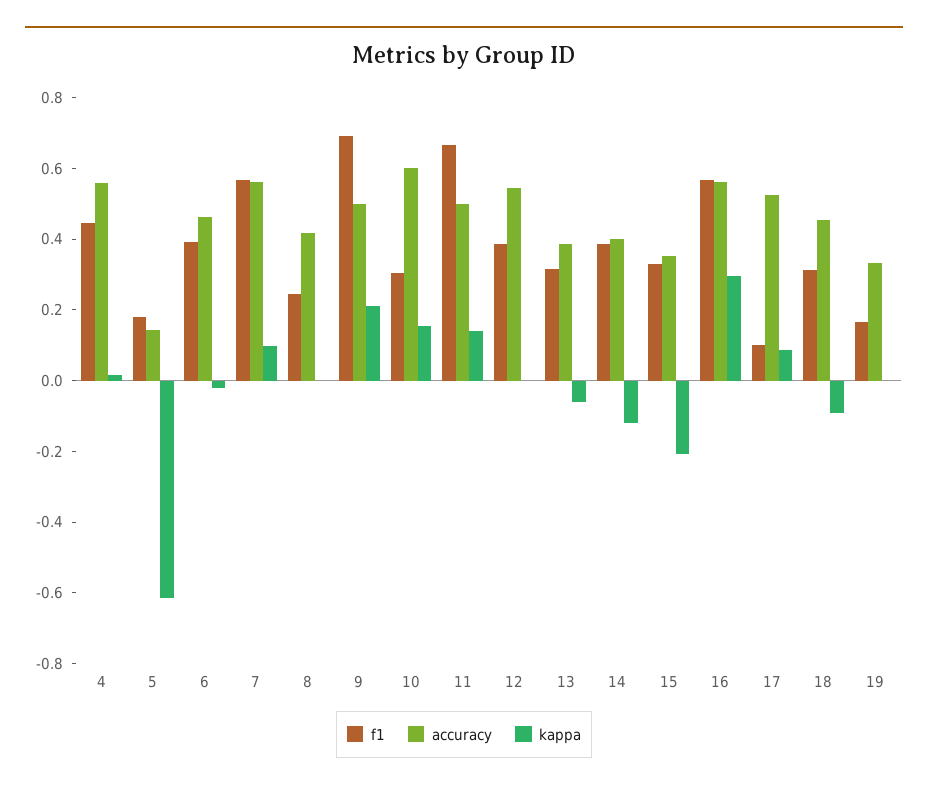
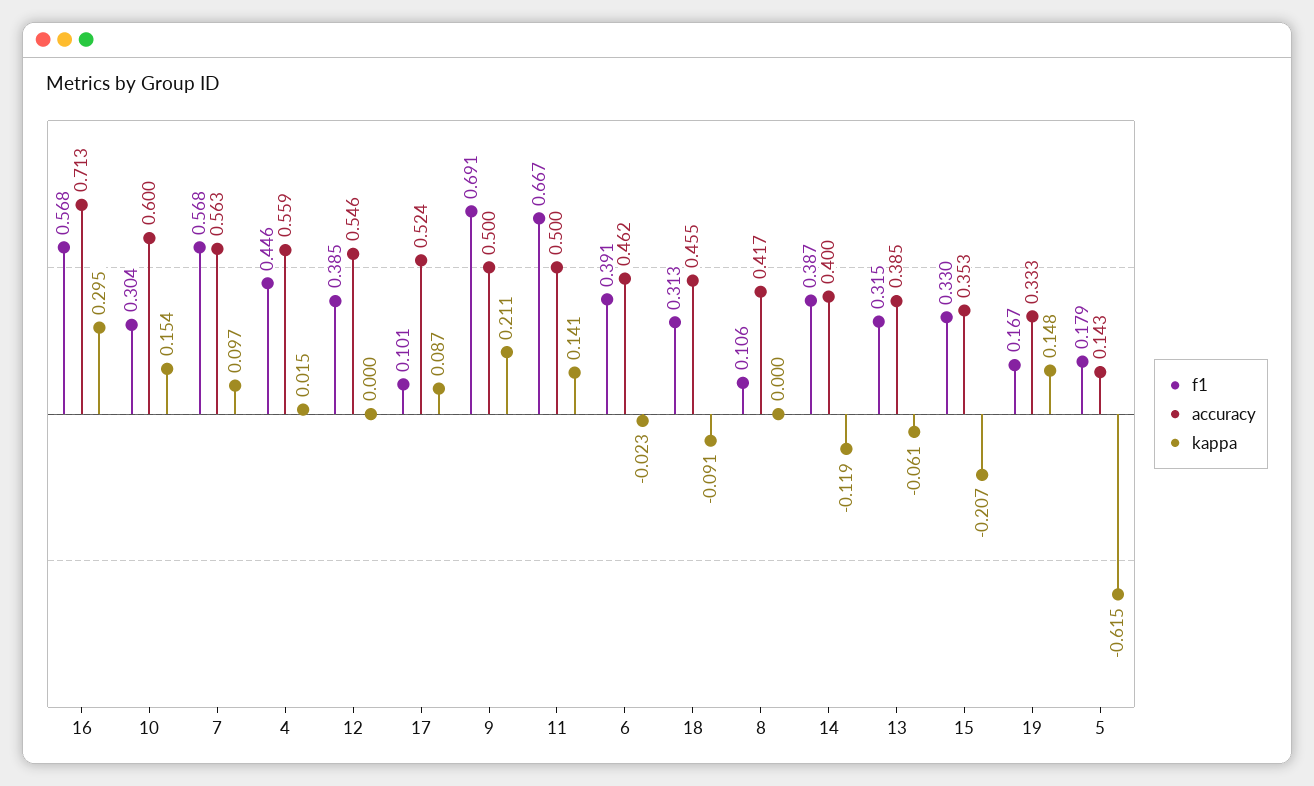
  {
    "f1": {
      "4": 0.446,
      "5": 0.179,
      "6": 0.391,
      "7": 0.568,
-     "8": 0.25,
+     "8": 0.106,
      "9": 0.691,
      "10": 0.304,
      "11": 0.667,
      "12": 0.385,
      "13": 0.315,
      "14": 0.387,
      "15": 0.33,
      "16": 0.568,
      "17": 0.101,
      "18": 0.313,
      "19": 0.167
    },
    "accuracy": {
      "4": 0.559,
      "5": 0.143,
      "6": 0.462,
      "7": 0.563,
      "8": 0.417,
      "9": 0.5,
      "10": 0.6,
      "11": 0.5,
      "12": 0.546,
      "13": 0.385,
      "14": 0.4,
      "15": 0.353,
-     "16": 0.55,
+     "16": 0.713,
      "17": 0.524,
      "18": 0.455,
      "19": 0.333
    },
    "kappa": {
      "4": 0.015,
      "5": -0.615,
      "6": -0.023,
      "7": 0.097,
      "8": 0,
      "9": 0.211,
      "10": 0.154,
      "11": 0.141,
      "12": 0,
      "13": -0.061,
      "14": -0.119,
      "15": -0.207,
      "16": 0.295,
      "17": 0.087,
      "18": -0.091,
-     "19": 0
+     "19": 0.148
    }
  }

